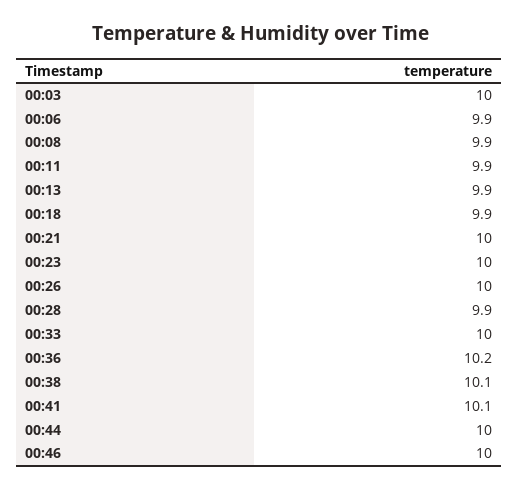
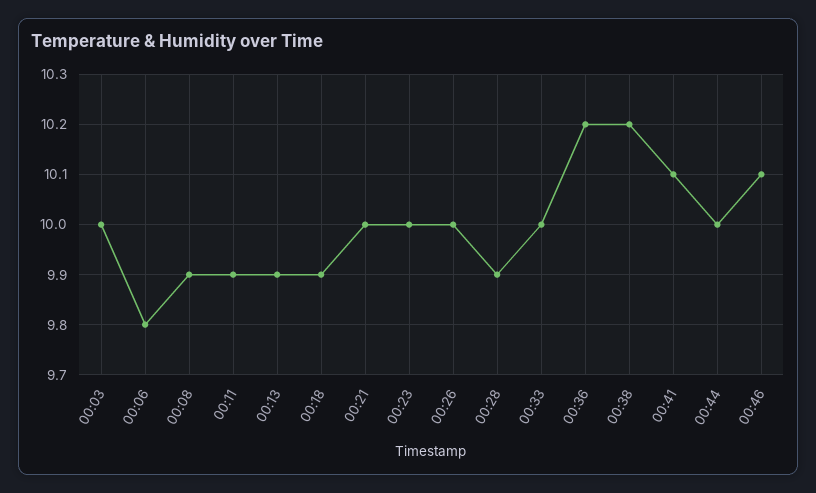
  {
    "00:03": 10,
-   "00:06": 9.9,
+   "00:06": 9.8,
    "00:08": 9.9,
    "00:11": 9.9,
    "00:13": 9.9,
    "00:18": 9.9,
    "00:21": 10,
    "00:23": 10,
    "00:26": 10,
    "00:28": 9.9,
    "00:33": 10,
    "00:36": 10.2,
-   "00:38": 10.1,
+   "00:38": 10.2,
    "00:41": 10.1,
    "00:44": 10,
-   "00:46": 10
+   "00:46": 10.1
  }

